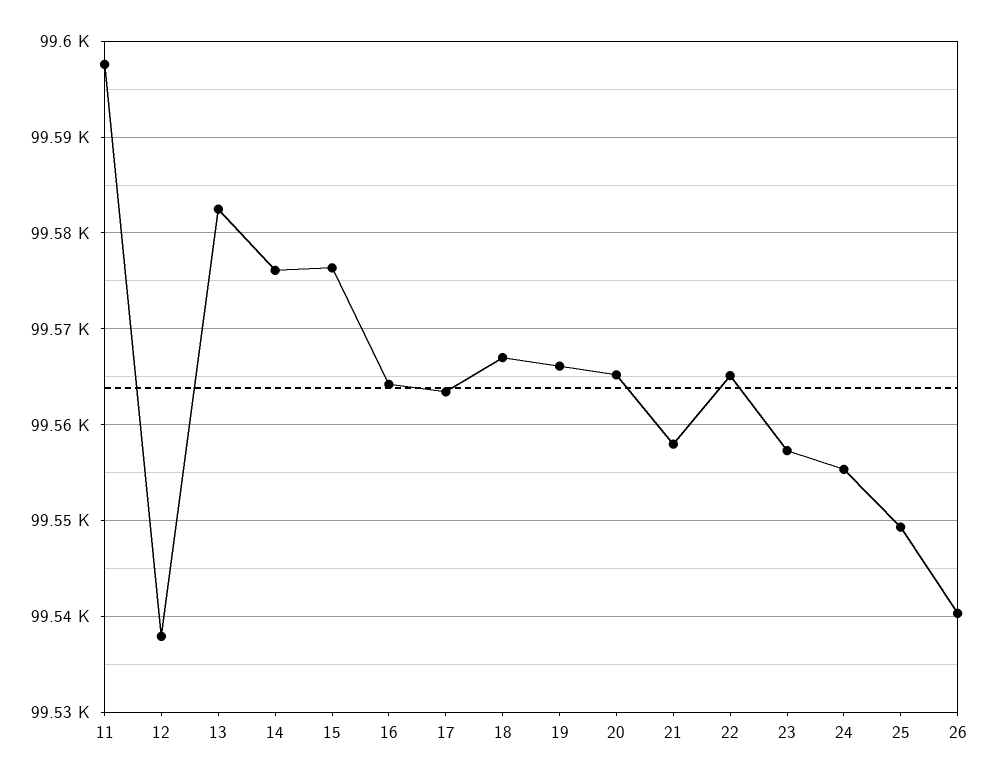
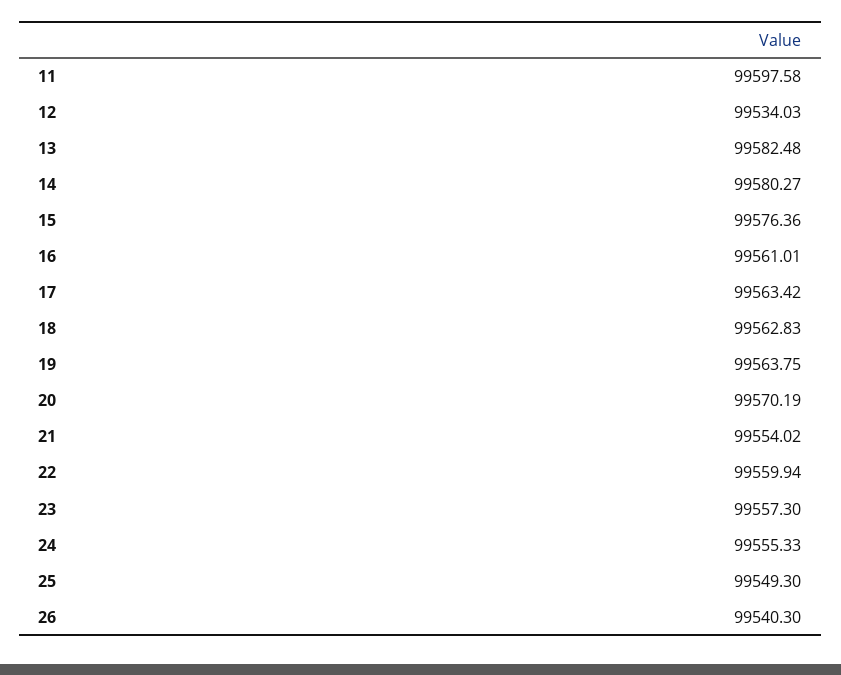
  {
    "11": 99597.58,
-   "12": 99538,
+   "12": 99534.03,
    "13": 99582.48,
-   "14": 99576,
+   "14": 99580.27,
    "15": 99576.36,
-   "16": 99564,
+   "16": 99561.01,
    "17": 99563.42,
-   "18": 99567,
+   "18": 99562.83,
-   "19": 99566,
+   "19": 99563.75,
-   "20": 99565,
+   "20": 99570.19,
-   "21": 99558,
+   "21": 99554.02,
-   "22": 99565,
+   "22": 99559.94,
    "23": 99557.3,
    "24": 99555.33,
    "25": 99549.3,
    "26": 99540.3
  }

